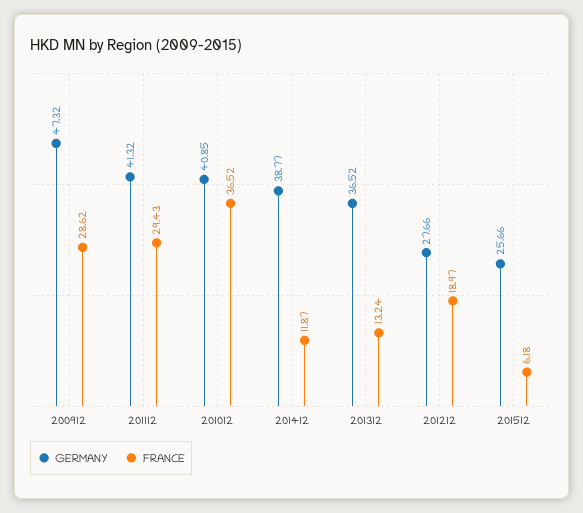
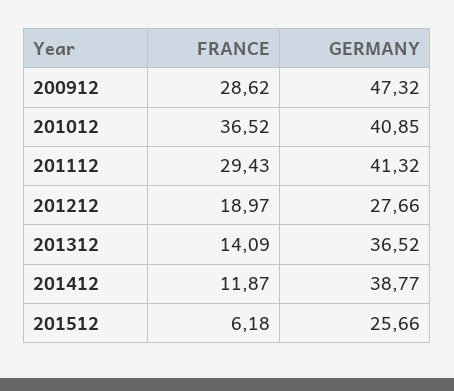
  {
    "GERMANY": {
      "200912": 47.32,
      "201112": 41.32,
      "201012": 40.85,
      "201412": 38.77,
      "201312": 36.52,
      "201212": 27.66,
      "201512": 25.66
    },
    "FRANCE": {
      "200912": 28.62,
      "201112": 29.43,
      "201012": 36.52,
      "201412": 11.87,
-     "201312": 13.24,
+     "201312": 14.09,
      "201212": 18.97,
      "201512": 6.18
    }
  }

